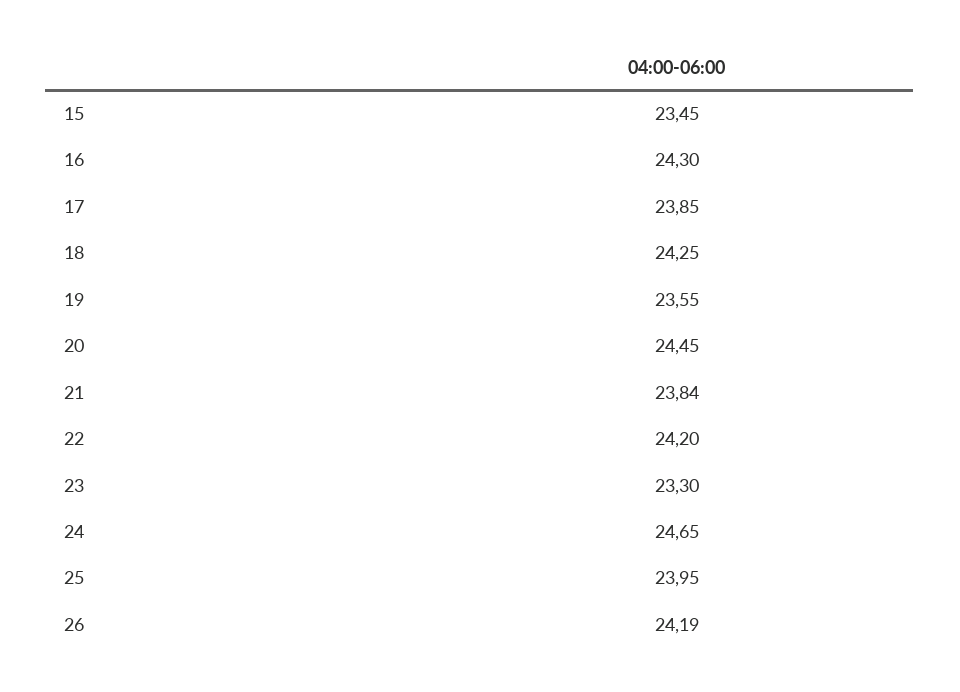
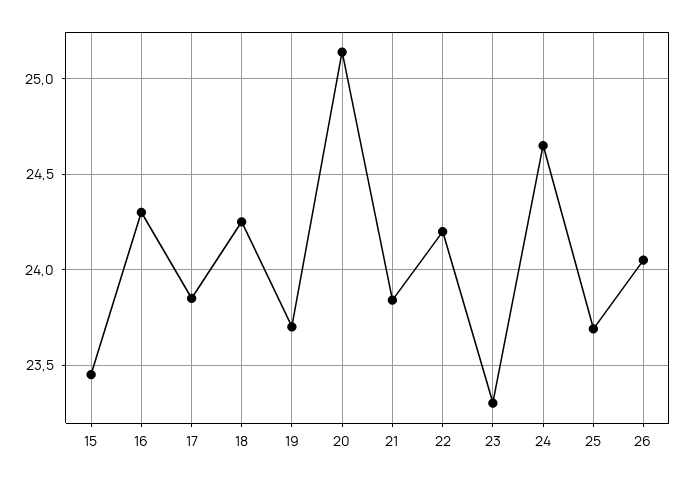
  {
    "15": 23.45,
    "16": 24.3,
    "17": 23.85,
    "18": 24.25,
-   "19": 23.55,
+   "19": 23.7,
-   "20": 24.45,
+   "20": 25.15,
    "21": 23.84,
    "22": 24.2,
    "23": 23.3,
    "24": 24.65,
-   "25": 23.95,
+   "25": 23.7,
-   "26": 24.19
+   "26": 24.05
  }

